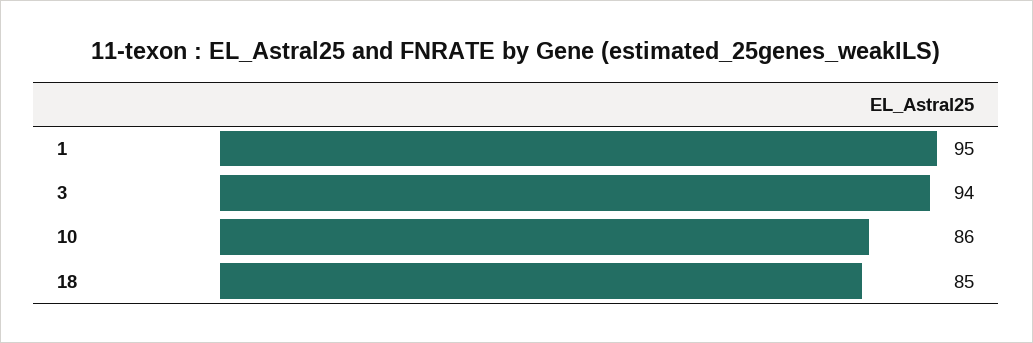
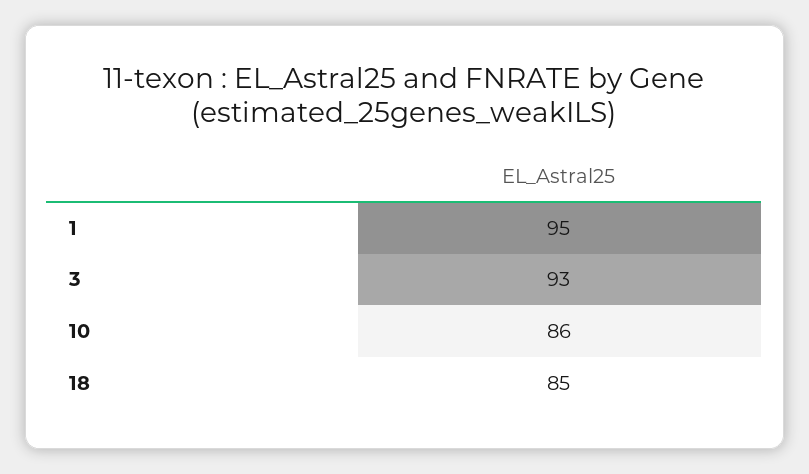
  {
    "1": 95,
-   "3": 94,
+   "3": 93,
    "10": 86,
    "18": 85
  }

